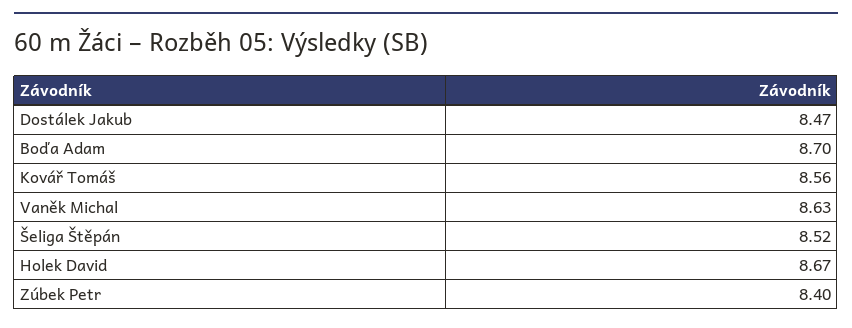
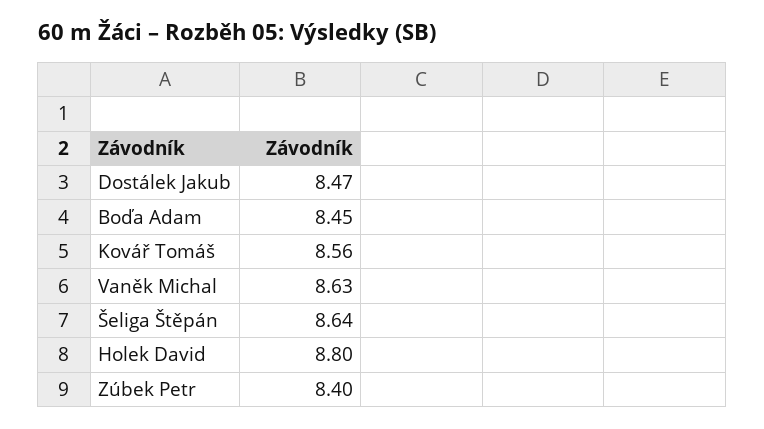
  {
    "Dostálek Jakub": 8.47,
-   "Boďa Adam": 8.7,
+   "Boďa Adam": 8.45,
    "Kovář Tomáš": 8.56,
    "Vaněk Michal": 8.63,
-   "Šeliga Štěpán": 8.52,
+   "Šeliga Štěpán": 8.64,
-   "Holek David": 8.67,
+   "Holek David": 8.8,
    "Zúbek Petr": 8.4
  }

